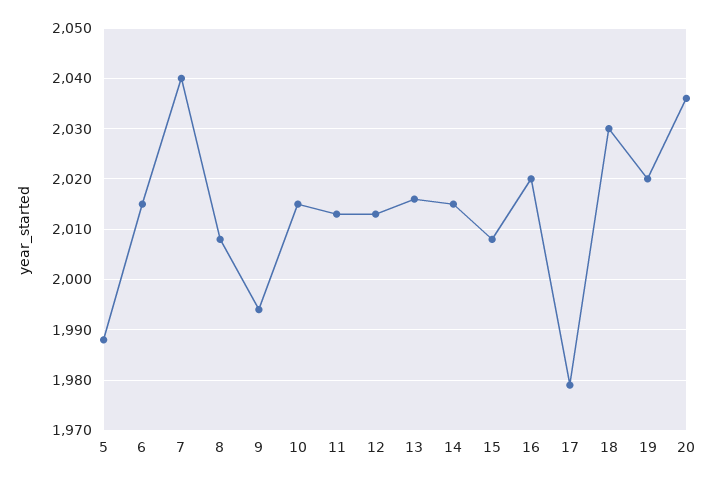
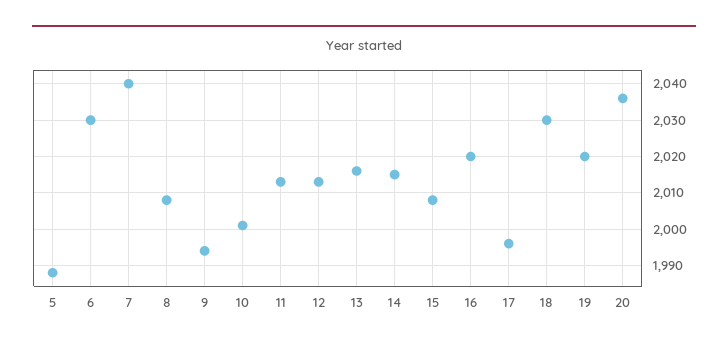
  {
    "5": 1990,
-   "6": 2015,
+   "6": 2030,
    "7": 2040,
    "8": 2010,
    "9": 1995,
-   "10": 2015,
+   "10": 2000,
    "11": 2015,
    "12": 2015,
    "13": 2015,
    "14": 2015,
    "15": 2010,
    "16": 2020,
-   "17": 1980,
+   "17": 1995,
    "18": 2030,
    "19": 2020,
    "20": 2035
  }

